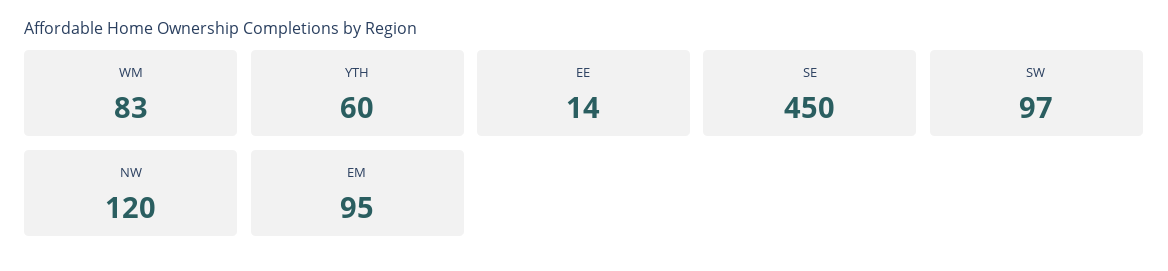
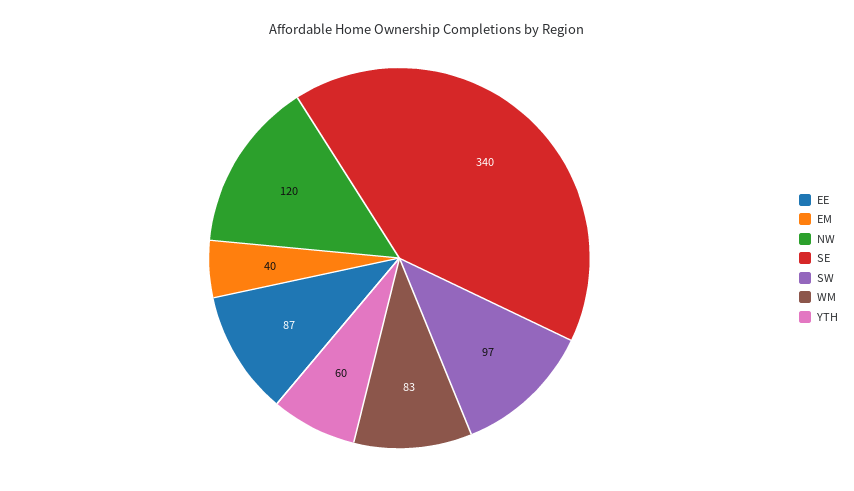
  {
    "WM": 83,
    "YTH": 60,
-   "EE": 14,
+   "EE": 87,
-   "SE": 450,
+   "SE": 340,
    "SW": 97,
    "NW": 120,
-   "EM": 95
+   "EM": 40
  }

